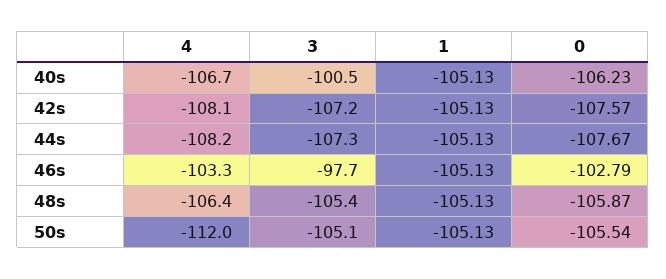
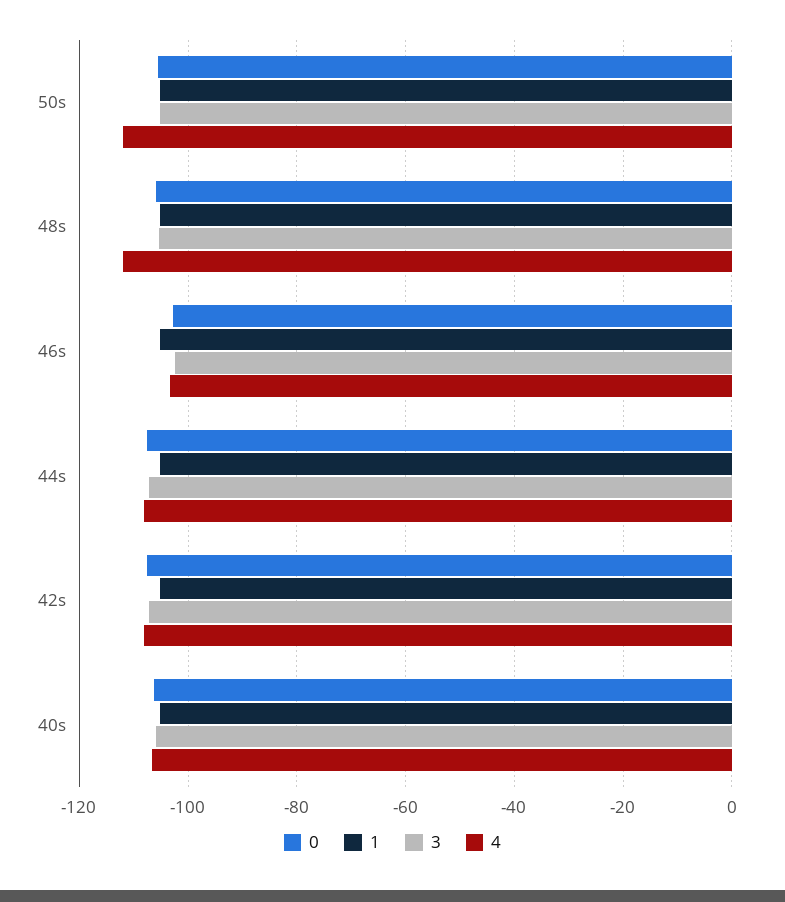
  {
    "4": {
      "40s": -106.7,
      "42s": -108.1,
      "44s": -108.2,
      "46s": -103.3,
-     "48s": -106.4,
+     "48s": -112,
      "50s": -112
    },
    "3": {
-     "40s": -100.5,
+     "40s": -106,
      "42s": -107.2,
      "44s": -107.3,
-     "46s": -97.7,
+     "46s": -102,
      "48s": -105.4,
      "50s": -105.1
    },
    "1": {
      "40s": -105.13,
      "42s": -105.13,
      "44s": -105.13,
      "46s": -105.13,
      "48s": -105.13,
      "50s": -105.13
    },
    "0": {
      "40s": -106.23,
      "42s": -107.57,
      "44s": -107.67,
      "46s": -102.79,
      "48s": -105.87,
      "50s": -105.54
    }
  }

